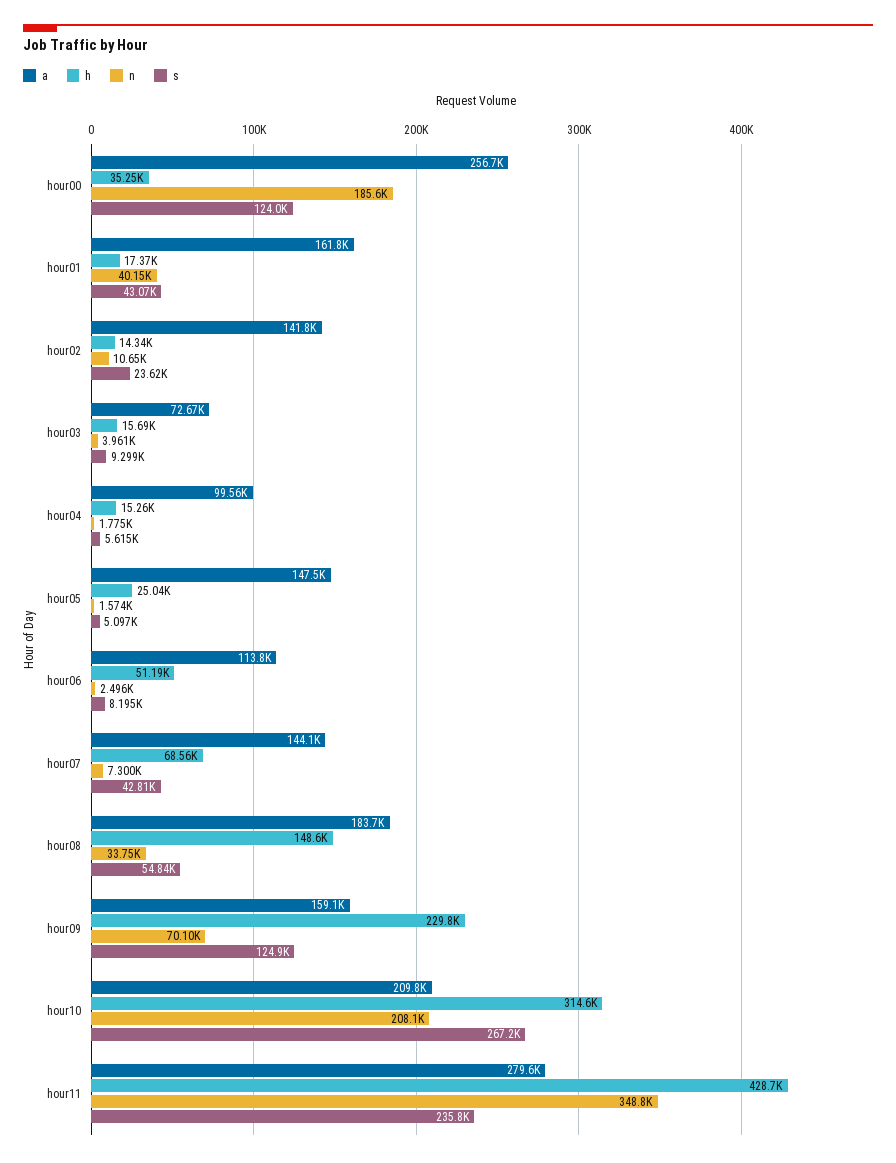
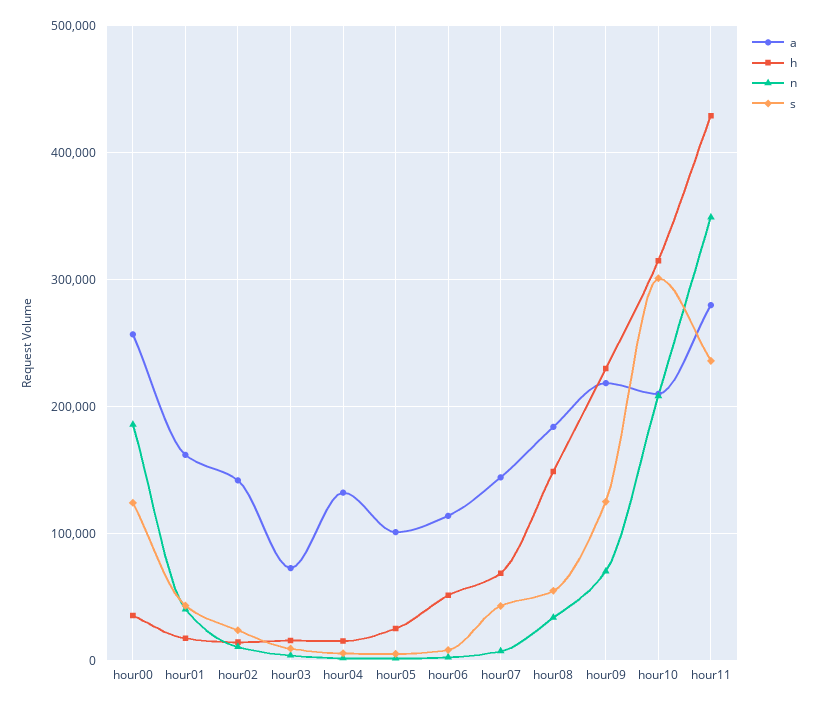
  {
    "a": {
      "hour00": 256700,
      "hour01": 161800,
      "hour02": 141800,
      "hour03": 72670,
-     "hour04": 99560,
+     "hour04": 130000,
-     "hour05": 147500,
+     "hour05": 100000,
      "hour06": 113800,
      "hour07": 144100,
      "hour08": 183700,
-     "hour09": 159100,
+     "hour09": 220000,
      "hour10": 209800,
      "hour11": 279600
    },
    "h": {
      "hour00": 35250,
      "hour01": 17370,
      "hour02": 14340,
      "hour03": 15690,
      "hour04": 15260,
      "hour05": 25040,
      "hour06": 51190,
      "hour07": 68560,
      "hour08": 148600,
      "hour09": 229800,
      "hour10": 314600,
      "hour11": 428700
    },
    "n": {
      "hour00": 185600,
      "hour01": 40150,
      "hour02": 10650,
      "hour03": 3961,
      "hour04": 1775,
      "hour05": 1574,
      "hour06": 2496,
      "hour07": 7300,
      "hour08": 33750,
      "hour09": 70100,
      "hour10": 208100,
      "hour11": 348800
    },
    "s": {
      "hour00": 124000,
      "hour01": 43070,
      "hour02": 23620,
      "hour03": 9299,
      "hour04": 5615,
      "hour05": 5097,
      "hour06": 8195,
      "hour07": 42810,
      "hour08": 54840,
      "hour09": 124900,
-     "hour10": 267200,
+     "hour10": 300000,
      "hour11": 235800
    }
  }

